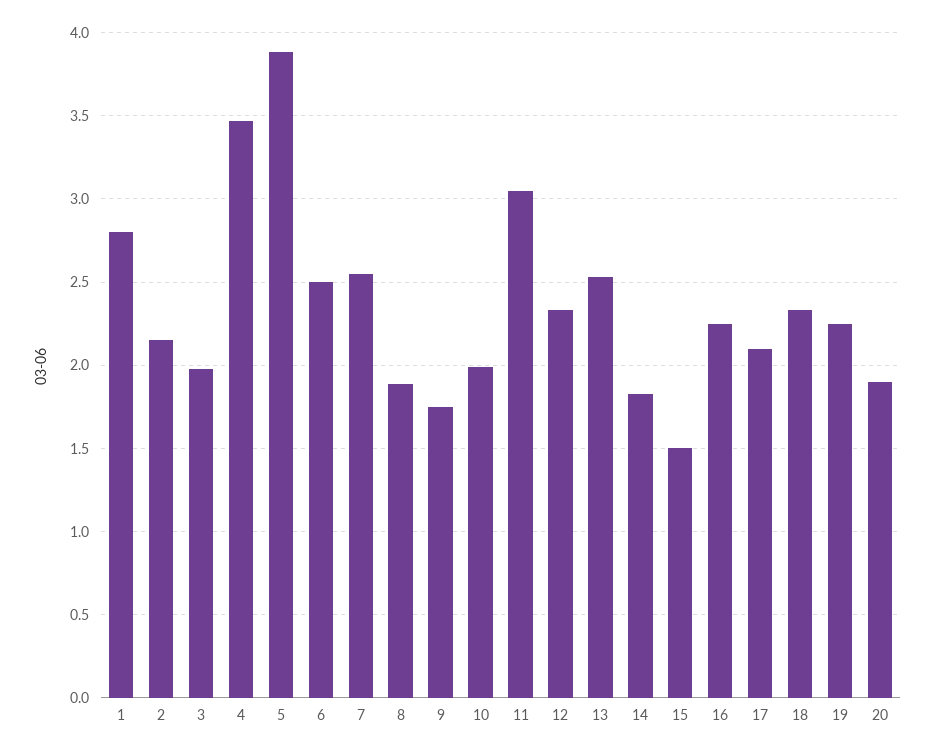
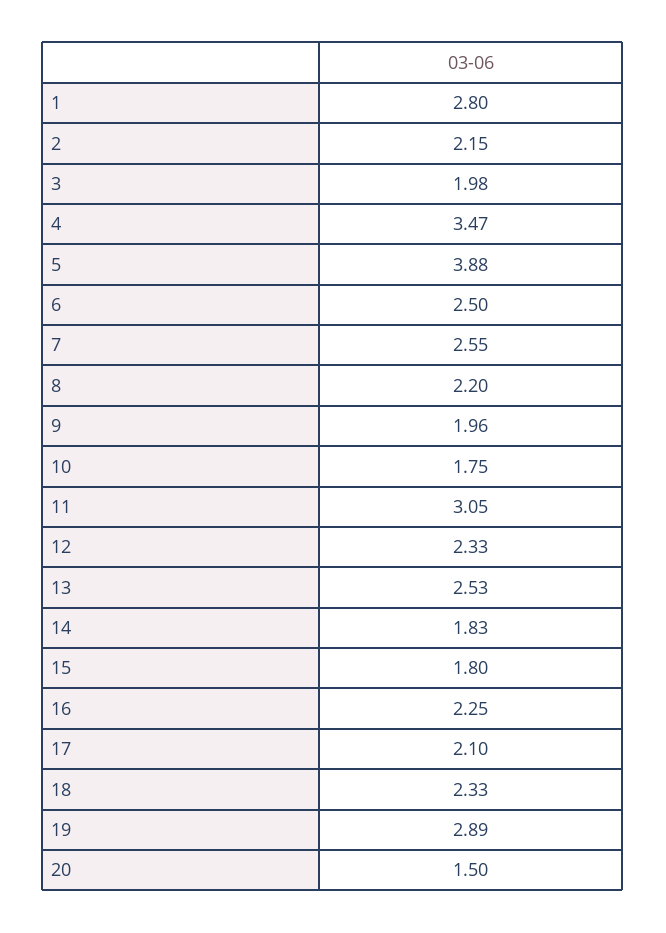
  {
    "1": 2.8,
    "2": 2.15,
    "3": 1.98,
    "4": 3.47,
    "5": 3.88,
    "6": 2.5,
    "7": 2.55,
-   "8": 1.9,
+   "8": 2.2,
-   "9": 1.75,
+   "9": 1.96,
-   "10": 2,
+   "10": 1.75,
    "11": 3.05,
    "12": 2.33,
    "13": 2.53,
    "14": 1.83,
-   "15": 1.5,
+   "15": 1.8,
    "16": 2.25,
    "17": 2.1,
    "18": 2.33,
-   "19": 2.25,
+   "19": 2.89,
-   "20": 1.9
+   "20": 1.5
  }

